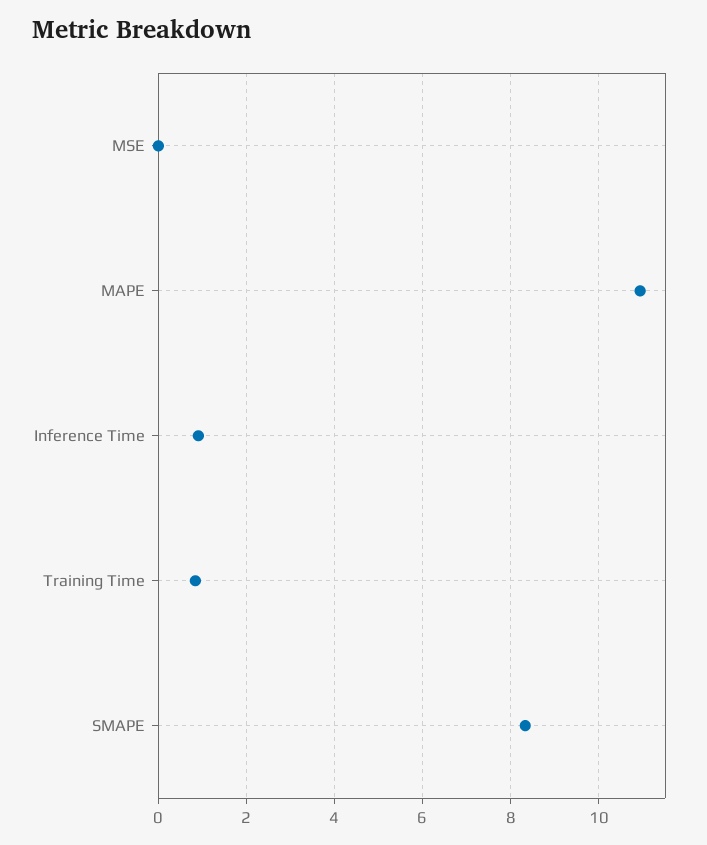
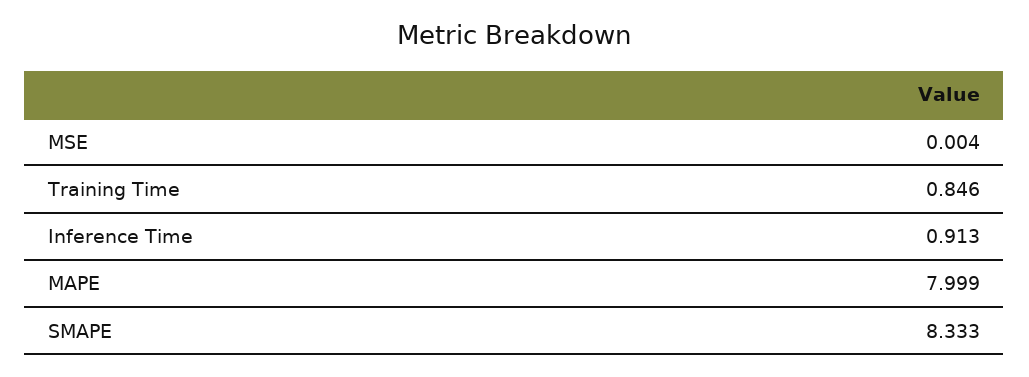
  {
    "MSE": 0.004,
-   "MAPE": 11,
+   "MAPE": 7.999,
    "Inference Time": 0.913,
    "Training Time": 0.846,
    "SMAPE": 8.333
  }

